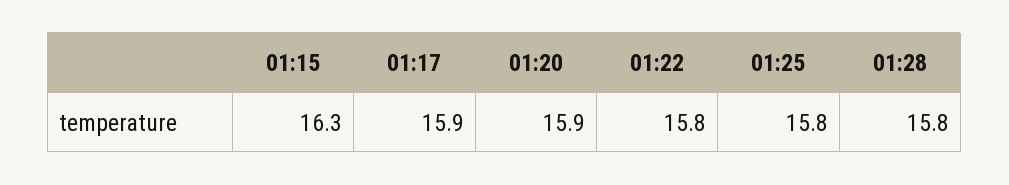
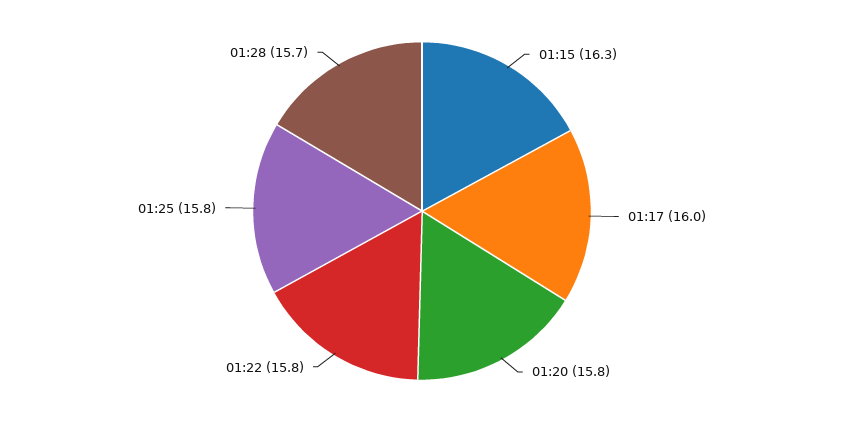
  {
    "01:15": 16.3,
-   "01:17": 15.9,
+   "01:17": 16,
-   "01:20": 15.9,
+   "01:20": 15.8,
    "01:22": 15.8,
    "01:25": 15.8,
-   "01:28": 15.8
+   "01:28": 15.7
  }

